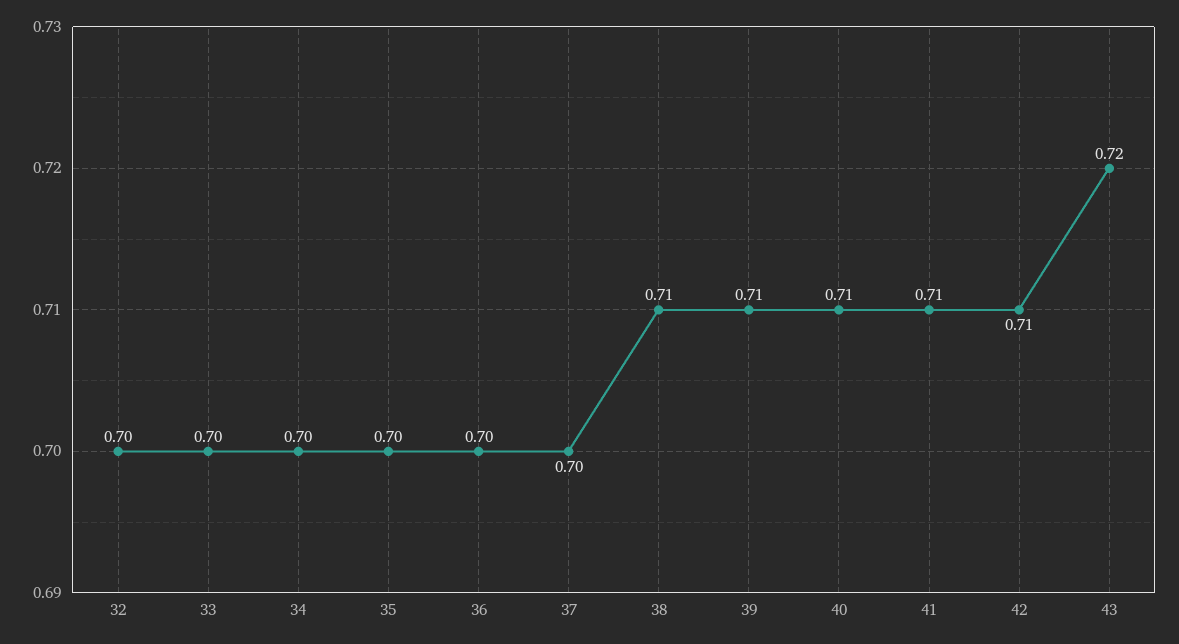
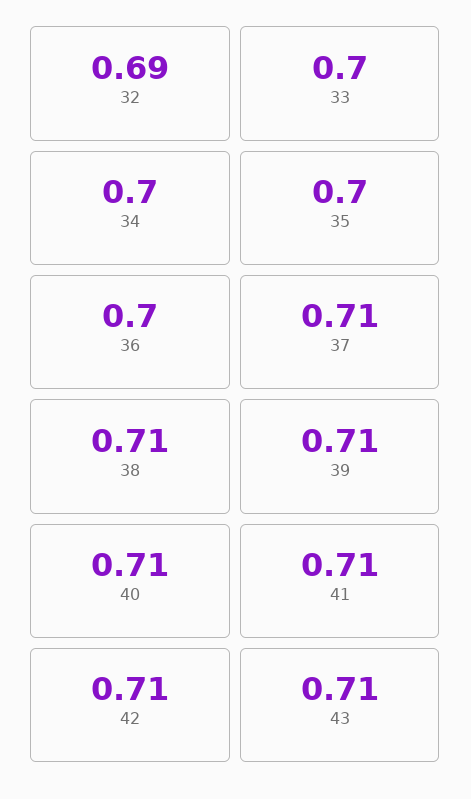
  {
-   "32": 0.7,
+   "32": 0.69,
    "33": 0.7,
    "34": 0.7,
    "35": 0.7,
    "36": 0.7,
-   "37": 0.7,
+   "37": 0.71,
    "38": 0.71,
    "39": 0.71,
    "40": 0.71,
    "41": 0.71,
    "42": 0.71,
-   "43": 0.72
+   "43": 0.71
  }

